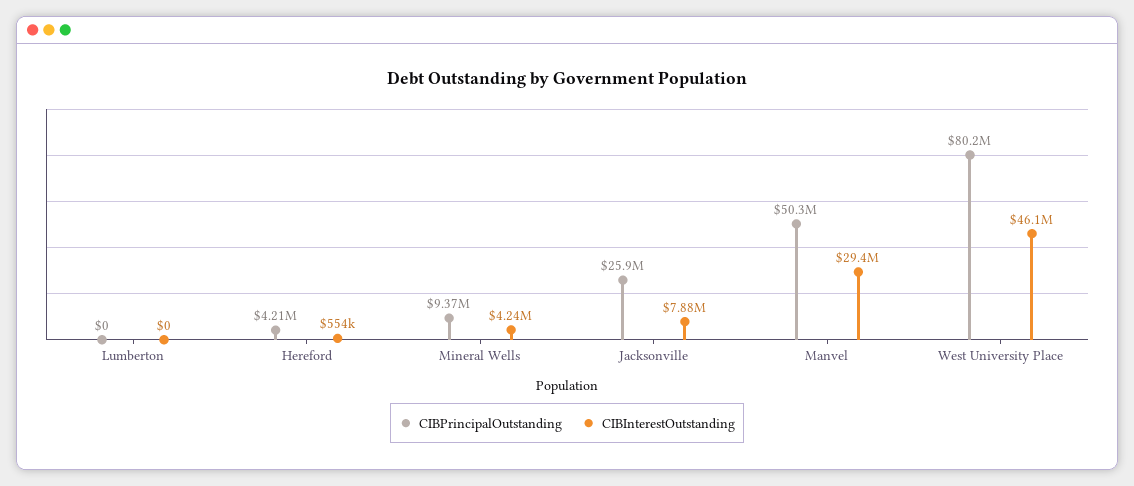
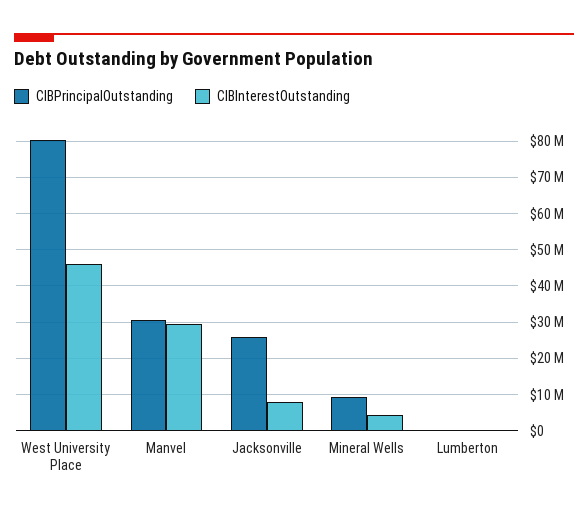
  {
    "CIBPrincipalOutstanding": {
      "Lumberton": 0,
-     "Hereford": 4210000,
      "Mineral Wells": 9370000,
      "Jacksonville": 25900000,
-     "Manvel": 50300000,
+     "Manvel": 30000000,
      "West University Place": 80200000
    },
    "CIBInterestOutstanding": {
      "Lumberton": 0,
-     "Hereford": 554000,
      "Mineral Wells": 4240000,
      "Jacksonville": 7880000,
      "Manvel": 29400000,
      "West University Place": 46100000
    }
  }

